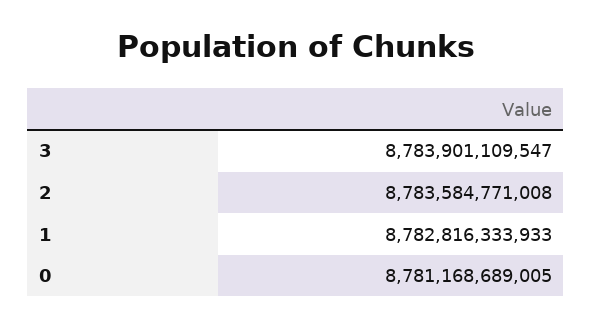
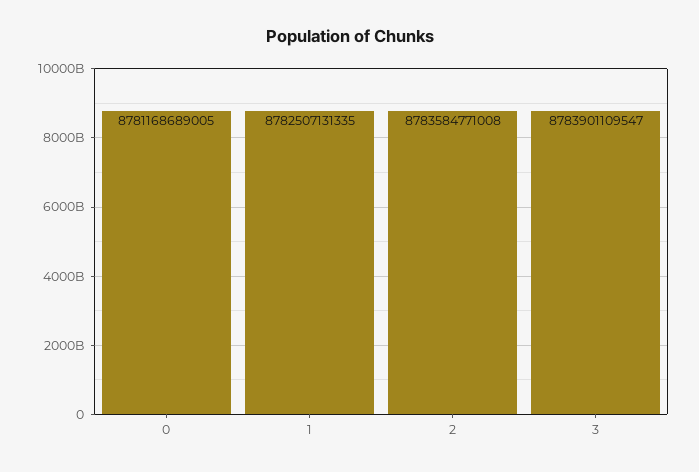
  {
    "3": 8783901109547,
    "2": 8783584771008,
-   "1": 8782816333933,
+   "1": 8782507131335,
    "0": 8781168689005
  }

